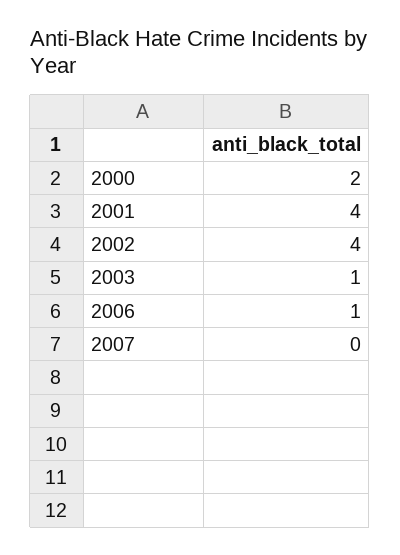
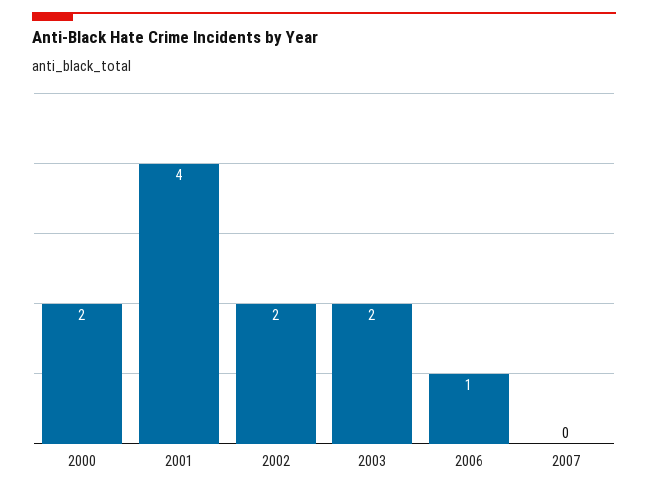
  {
    "2000": 2,
    "2001": 4,
-   "2002": 4,
+   "2002": 2,
-   "2003": 1,
+   "2003": 2,
    "2006": 1,
    "2007": 0
  }

